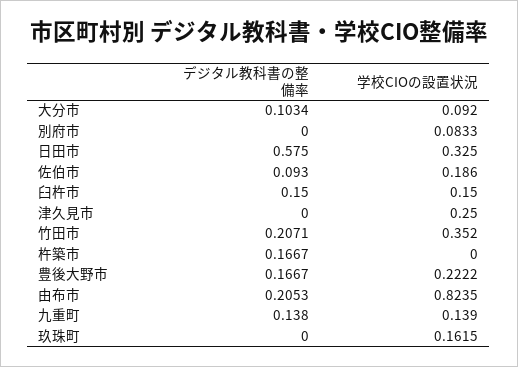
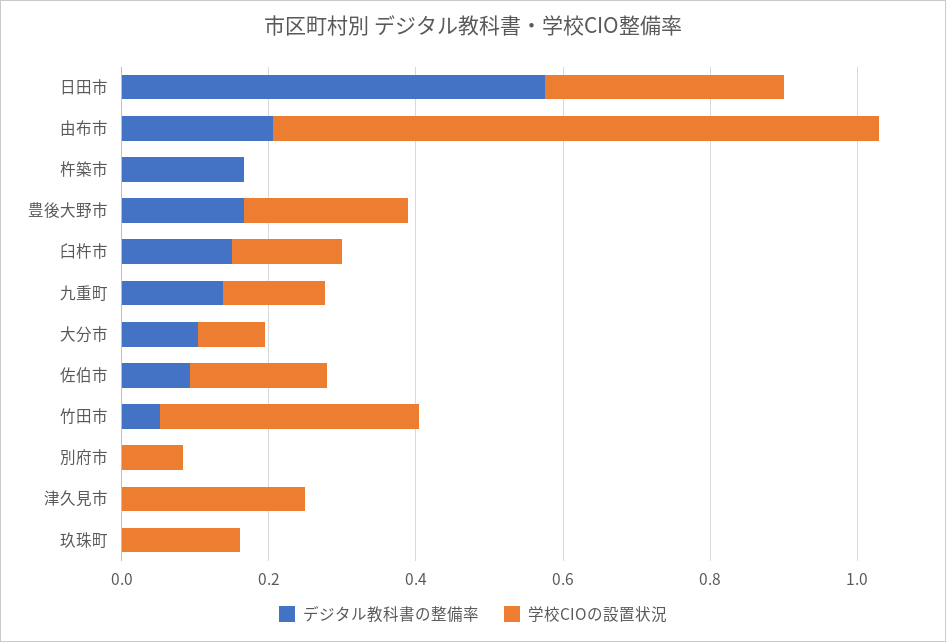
  {
    "デジタル教科書の整備率": {
      "大分市": 0.1034,
      "別府市": 0,
      "日田市": 0.575,
      "佐伯市": 0.093,
      "臼杵市": 0.15,
      "津久見市": 0,
-     "竹田市": 0.2071,
+     "竹田市": 0.05,
      "杵築市": 0.1667,
      "豊後大野市": 0.1667,
      "由布市": 0.2053,
      "九重町": 0.138,
      "玖珠町": 0
    },
    "学校CIOの設置状況": {
      "大分市": 0.092,
      "別府市": 0.0833,
      "日田市": 0.325,
      "佐伯市": 0.186,
      "臼杵市": 0.15,
      "津久見市": 0.25,
      "竹田市": 0.352,
      "杵築市": 0,
      "豊後大野市": 0.2222,
      "由布市": 0.8235,
      "九重町": 0.139,
      "玖珠町": 0.1615
    }
  }

